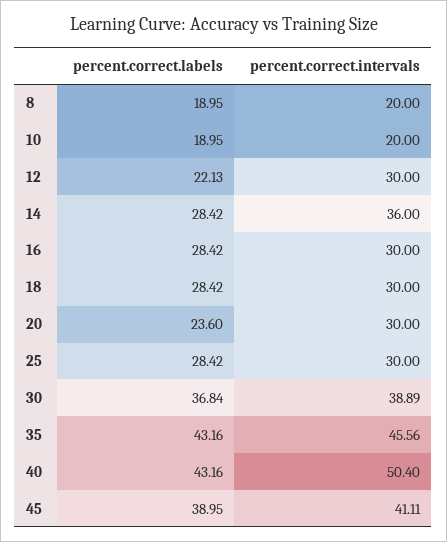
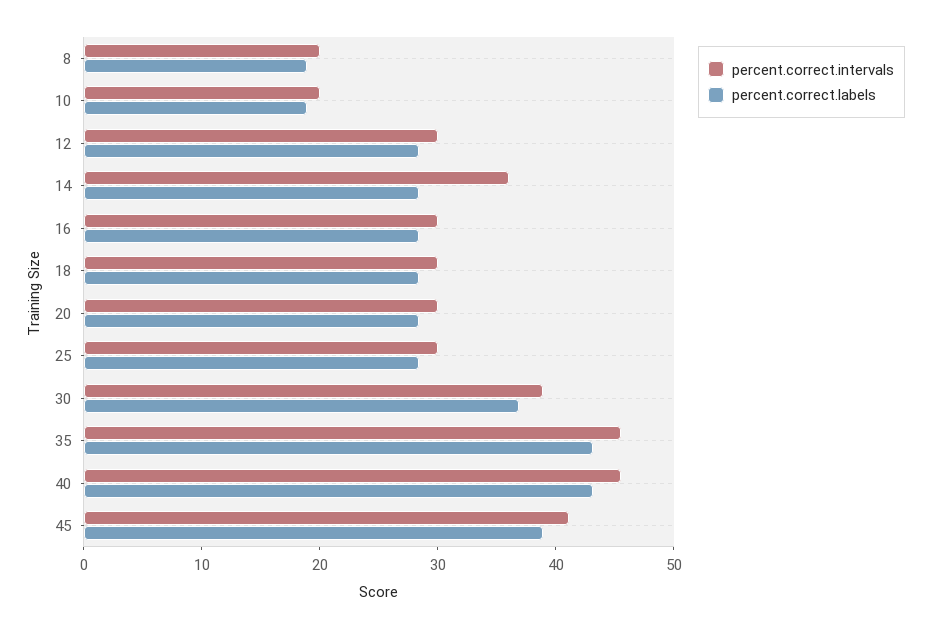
  {
    "percent.correct.labels": {
      "8": 18.95,
      "10": 18.95,
-     "12": 22.13,
+     "12": 28,
      "14": 28.42,
      "16": 28.42,
      "18": 28.42,
-     "20": 23.6,
+     "20": 28,
      "25": 28.42,
      "30": 36.84,
      "35": 43.16,
      "40": 43.16,
      "45": 38.95
    },
    "percent.correct.intervals": {
      "8": 20,
      "10": 20,
      "12": 30,
      "14": 36,
      "16": 30,
      "18": 30,
      "20": 30,
      "25": 30,
      "30": 38.89,
      "35": 45.56,
-     "40": 50.4,
+     "40": 46,
      "45": 41.11
    }
  }

